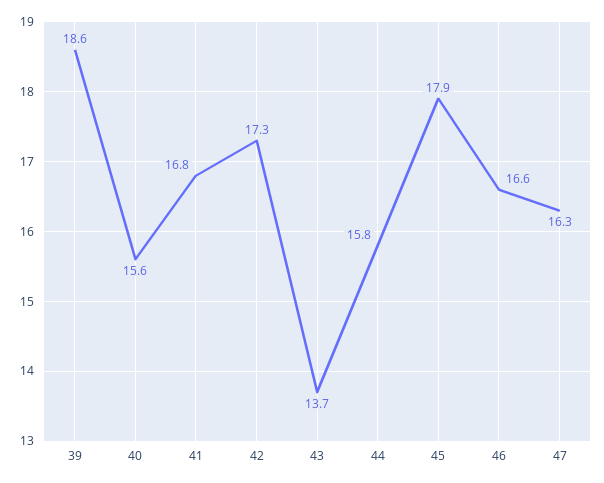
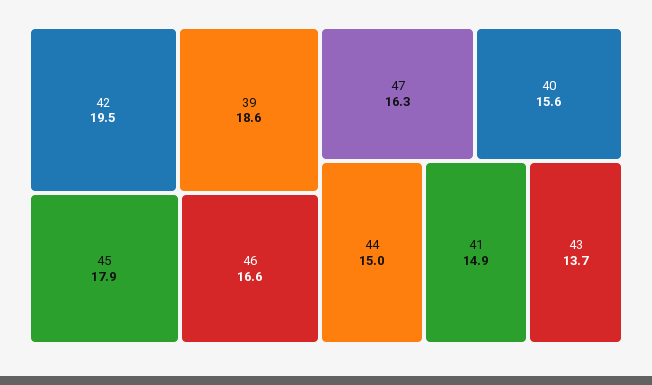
  {
    "39": 18.6,
    "40": 15.6,
-   "41": 16.8,
+   "41": 14.9,
-   "42": 17.3,
+   "42": 19.5,
    "43": 13.7,
-   "44": 15.8,
+   "44": 15,
    "45": 17.9,
    "46": 16.6,
    "47": 16.3
  }

